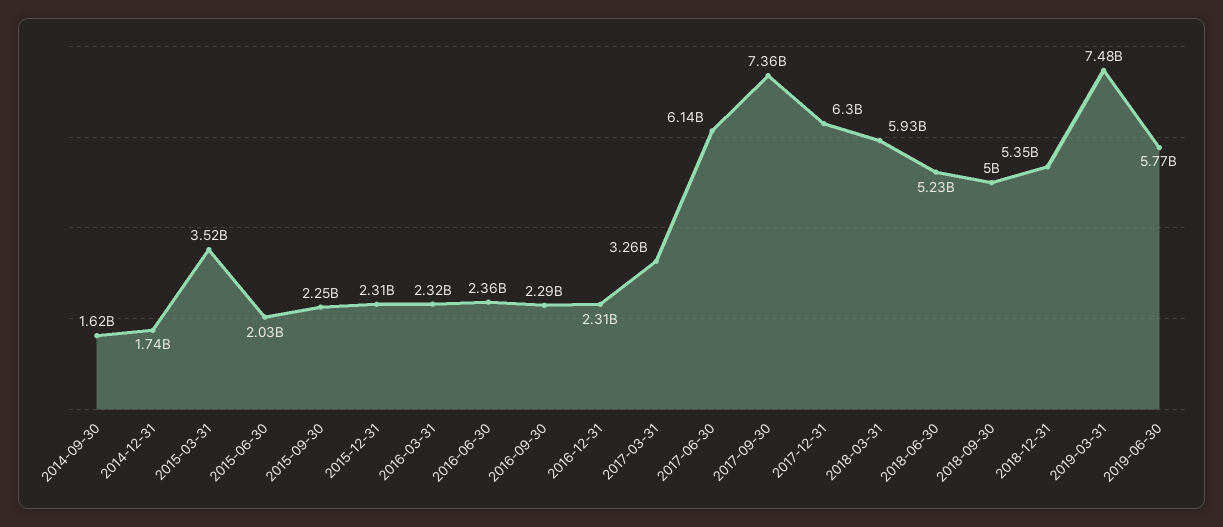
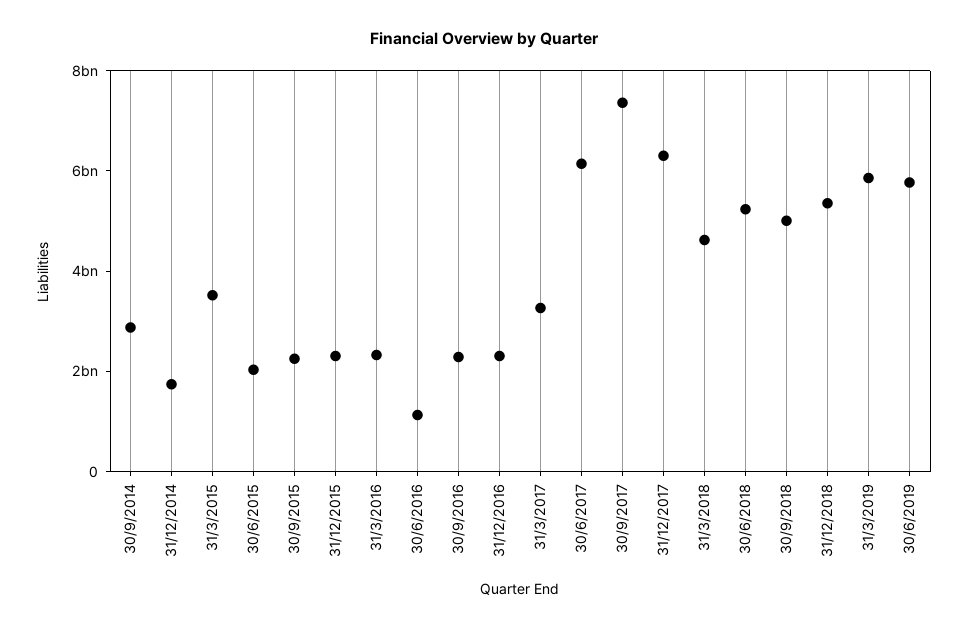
  {
-   "2014-09-30": 1620000000,
+   "2014-09-30": 3000000000,
    "2014-12-31": 1740000000,
    "2015-03-31": 3520000000,
    "2015-06-30": 2030000000,
    "2015-09-30": 2250000000,
    "2015-12-31": 2310000000,
    "2016-03-31": 2320000000,
-   "2016-06-30": 2360000000,
+   "2016-06-30": 1000000000,
    "2016-09-30": 2290000000,
    "2016-12-31": 2310000000,
    "2017-03-31": 3260000000,
    "2017-06-30": 6140000000,
    "2017-09-30": 7360000000,
    "2017-12-31": 6300000000,
-   "2018-03-31": 5930000000,
+   "2018-03-31": 4500000000,
    "2018-06-30": 5230000000,
    "2018-09-30": 5000000000,
    "2018-12-31": 5350000000,
-   "2019-03-31": 7480000000,
+   "2019-03-31": 6000000000,
    "2019-06-30": 5770000000
  }

